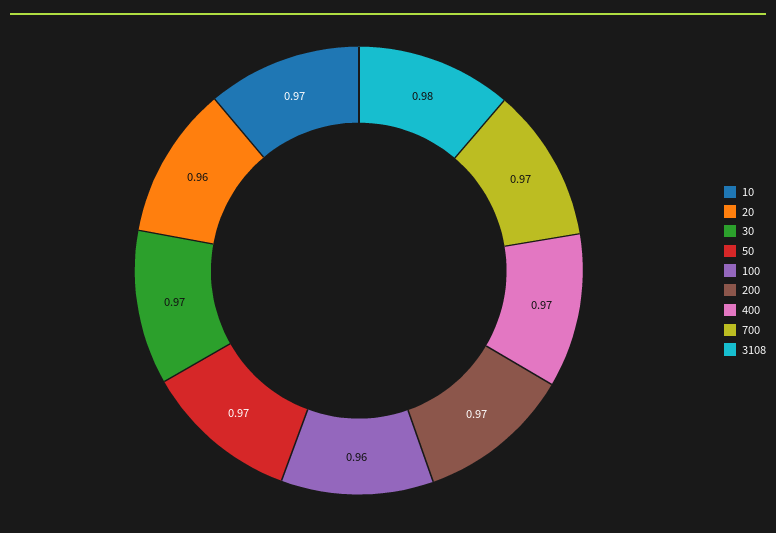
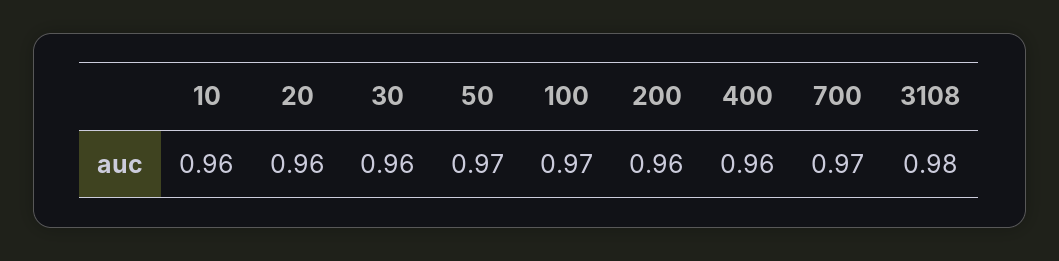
  {
-   "10": 0.97,
+   "10": 0.96,
    "20": 0.96,
-   "30": 0.97,
+   "30": 0.96,
    "50": 0.97,
-   "100": 0.96,
+   "100": 0.97,
-   "200": 0.97,
+   "200": 0.96,
-   "400": 0.97,
+   "400": 0.96,
    "700": 0.97,
    "3108": 0.98
  }

